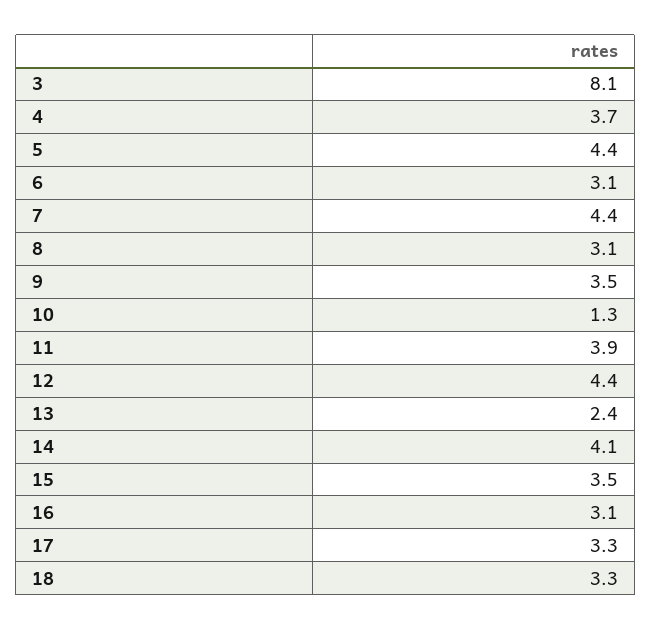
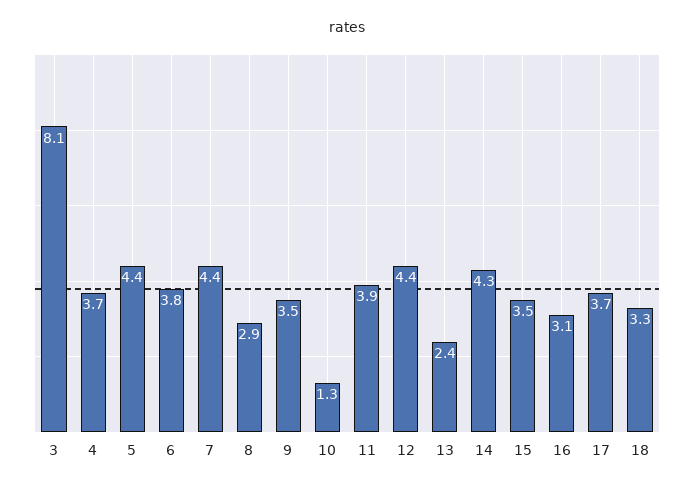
  {
    "3": 8.1,
    "4": 3.7,
    "5": 4.4,
-   "6": 3.1,
+   "6": 3.8,
    "7": 4.4,
-   "8": 3.1,
+   "8": 2.9,
    "9": 3.5,
    "10": 1.3,
    "11": 3.9,
    "12": 4.4,
    "13": 2.4,
-   "14": 4.1,
+   "14": 4.3,
    "15": 3.5,
    "16": 3.1,
-   "17": 3.3,
+   "17": 3.7,
    "18": 3.3
  }

